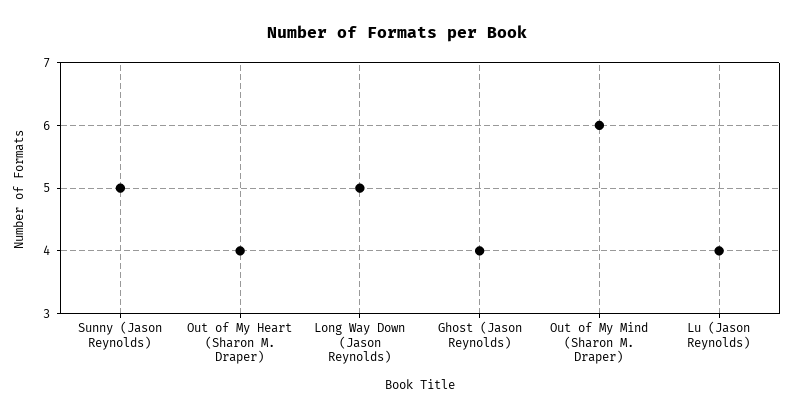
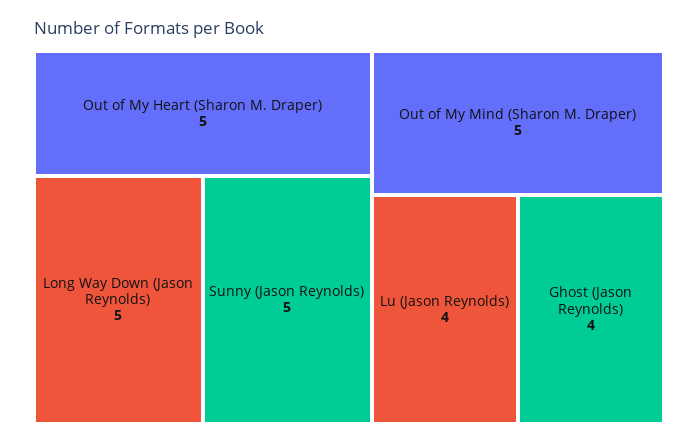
  {
    "Sunny (Jason Reynolds)": 5,
-   "Out of My Heart (Sharon M. Draper)": 4,
+   "Out of My Heart (Sharon M. Draper)": 5,
    "Long Way Down (Jason Reynolds)": 5,
    "Ghost (Jason Reynolds)": 4,
-   "Out of My Mind (Sharon M. Draper)": 6,
+   "Out of My Mind (Sharon M. Draper)": 5,
    "Lu (Jason Reynolds)": 4
  }

